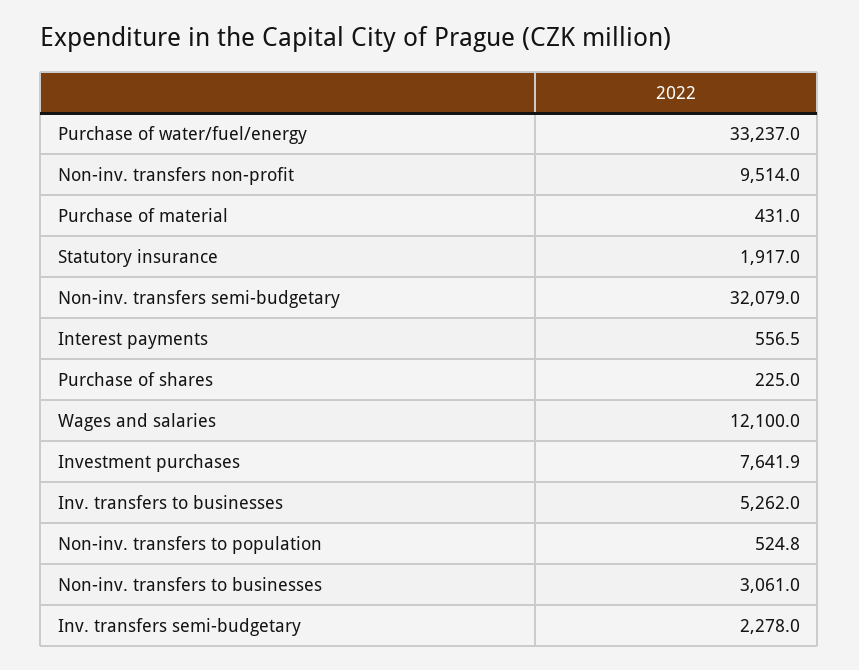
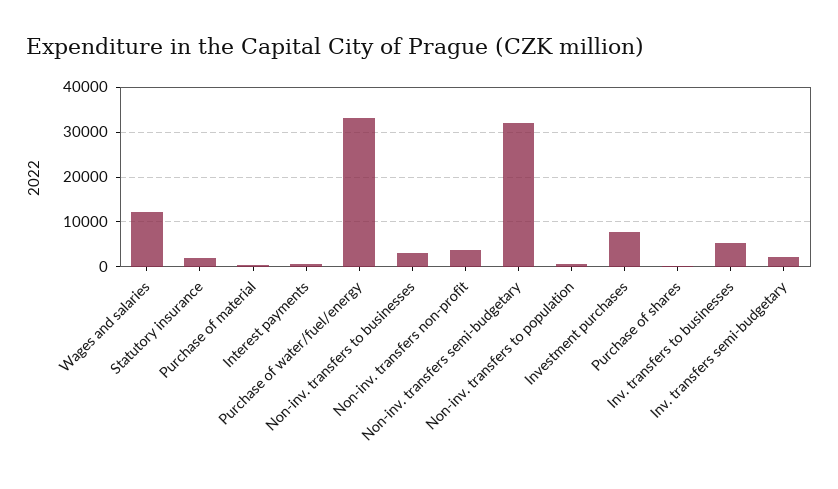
  {
    "Purchase of water/fuel/energy": 33237,
-   "Non-inv. transfers non-profit": 9514,
+   "Non-inv. transfers non-profit": 4000,
    "Purchase of material": 431,
    "Statutory insurance": 1917,
    "Non-inv. transfers semi-budgetary": 32079,
    "Interest payments": 556.5,
    "Purchase of shares": 225,
    "Wages and salaries": 12100,
    "Investment purchases": 7641.9,
    "Inv. transfers to businesses": 5262,
    "Non-inv. transfers to population": 524.8,
    "Non-inv. transfers to businesses": 3061,
    "Inv. transfers semi-budgetary": 2278
  }

